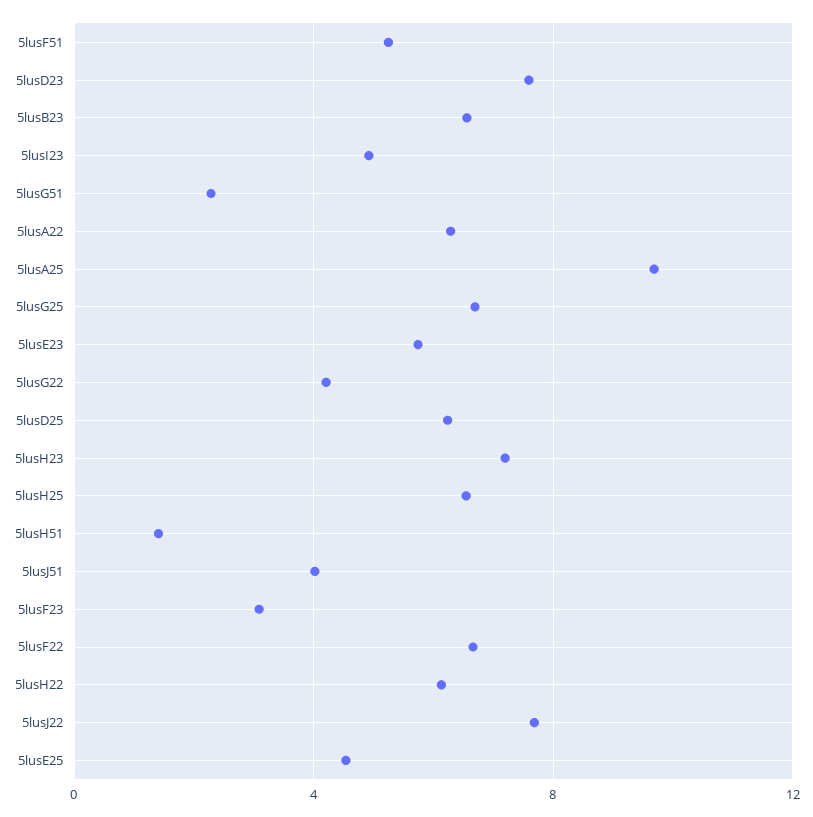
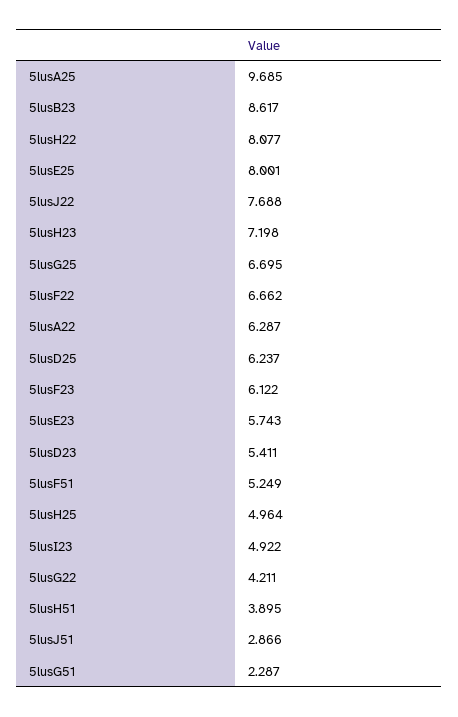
  {
    "5lusF51": 5.249,
-   "5lusD23": 7.5,
+   "5lusD23": 5.411,
-   "5lusB23": 6.5,
+   "5lusB23": 8.617,
    "5lusI23": 4.922,
    "5lusG51": 2.287,
    "5lusA22": 6.287,
    "5lusA25": 9.685,
    "5lusG25": 6.695,
    "5lusE23": 5.743,
    "5lusG22": 4.211,
    "5lusD25": 6.237,
    "5lusH23": 7.198,
-   "5lusH25": 6.5,
+   "5lusH25": 4.964,
-   "5lusH51": 1.5,
+   "5lusH51": 3.895,
-   "5lusJ51": 4,
+   "5lusJ51": 2.866,
-   "5lusF23": 3,
+   "5lusF23": 6.122,
    "5lusF22": 6.662,
-   "5lusH22": 6,
+   "5lusH22": 8.077,
    "5lusJ22": 7.688,
-   "5lusE25": 4.5
+   "5lusE25": 8.001
  }

